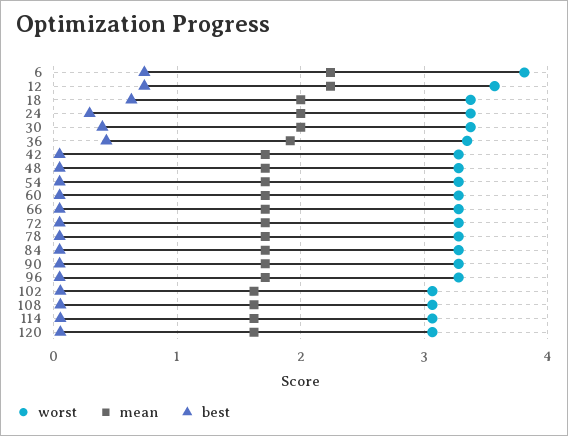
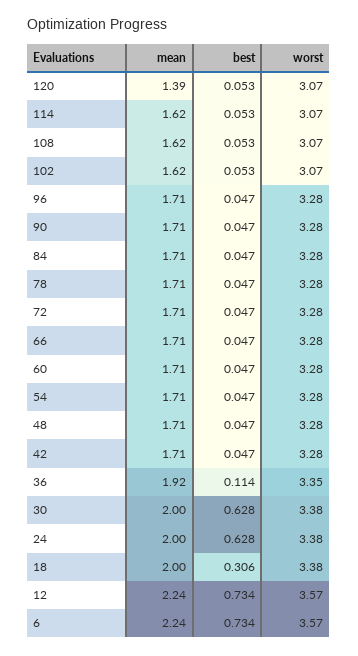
  {
    "worst": {
-     "6": 3.8,
+     "6": 3.57,
      "12": 3.57,
      "18": 3.38,
      "24": 3.38,
      "30": 3.38,
      "36": 3.35,
      "42": 3.28,
      "48": 3.28,
      "54": 3.28,
      "60": 3.28,
      "66": 3.28,
      "72": 3.28,
      "78": 3.28,
      "84": 3.28,
      "90": 3.28,
      "96": 3.28,
      "102": 3.07,
      "108": 3.07,
      "114": 3.07,
      "120": 3.07
    },
    "mean": {
      "6": 2.24,
      "12": 2.24,
      "18": 2,
      "24": 2,
      "30": 2,
      "36": 1.92,
      "42": 1.71,
      "48": 1.71,
      "54": 1.71,
      "60": 1.71,
      "66": 1.71,
      "72": 1.71,
      "78": 1.71,
      "84": 1.71,
      "90": 1.71,
      "96": 1.71,
      "102": 1.62,
      "108": 1.62,
      "114": 1.62,
-     "120": 1.6
+     "120": 1.39
    },
    "best": {
      "6": 0.734,
      "12": 0.734,
-     "18": 0.6,
+     "18": 0.306,
-     "24": 0.3,
+     "24": 0.628,
-     "30": 0.4,
+     "30": 0.628,
-     "36": 0.4,
+     "36": 0.114,
      "42": 0.047,
      "48": 0.047,
      "54": 0.047,
      "60": 0.047,
      "66": 0.047,
      "72": 0.047,
      "78": 0.047,
      "84": 0.047,
      "90": 0.047,
      "96": 0.047,
      "102": 0.053,
      "108": 0.053,
      "114": 0.053,
      "120": 0.053
    }
  }

